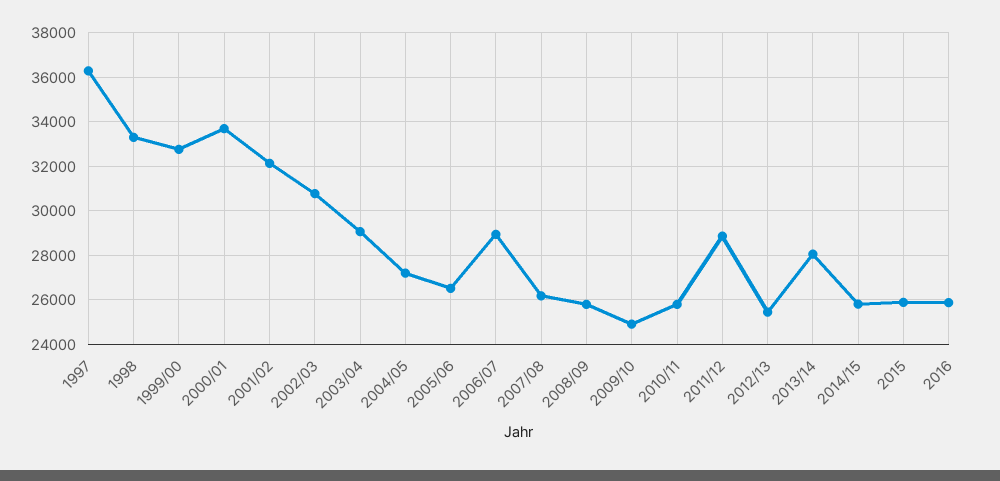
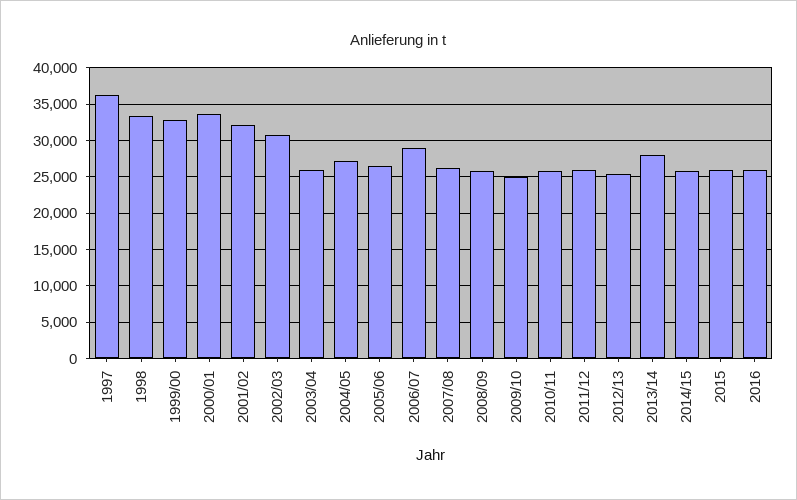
  {
    "1997": 36500,
    "1998": 33500,
    "1999/00": 33000,
    "2000/01": 33500,
    "2001/02": 32000,
    "2002/03": 31000,
-   "2003/04": 29000,
+   "2003/04": 26000,
    "2004/05": 27000,
    "2005/06": 26500,
    "2006/07": 29000,
    "2007/08": 26000,
    "2008/09": 26000,
    "2009/10": 25000,
    "2010/11": 26000,
-   "2011/12": 29000,
+   "2011/12": 26000,
    "2012/13": 25500,
    "2013/14": 28000,
    "2014/15": 26000,
    "2015": 26000,
    "2016": 26000
  }

